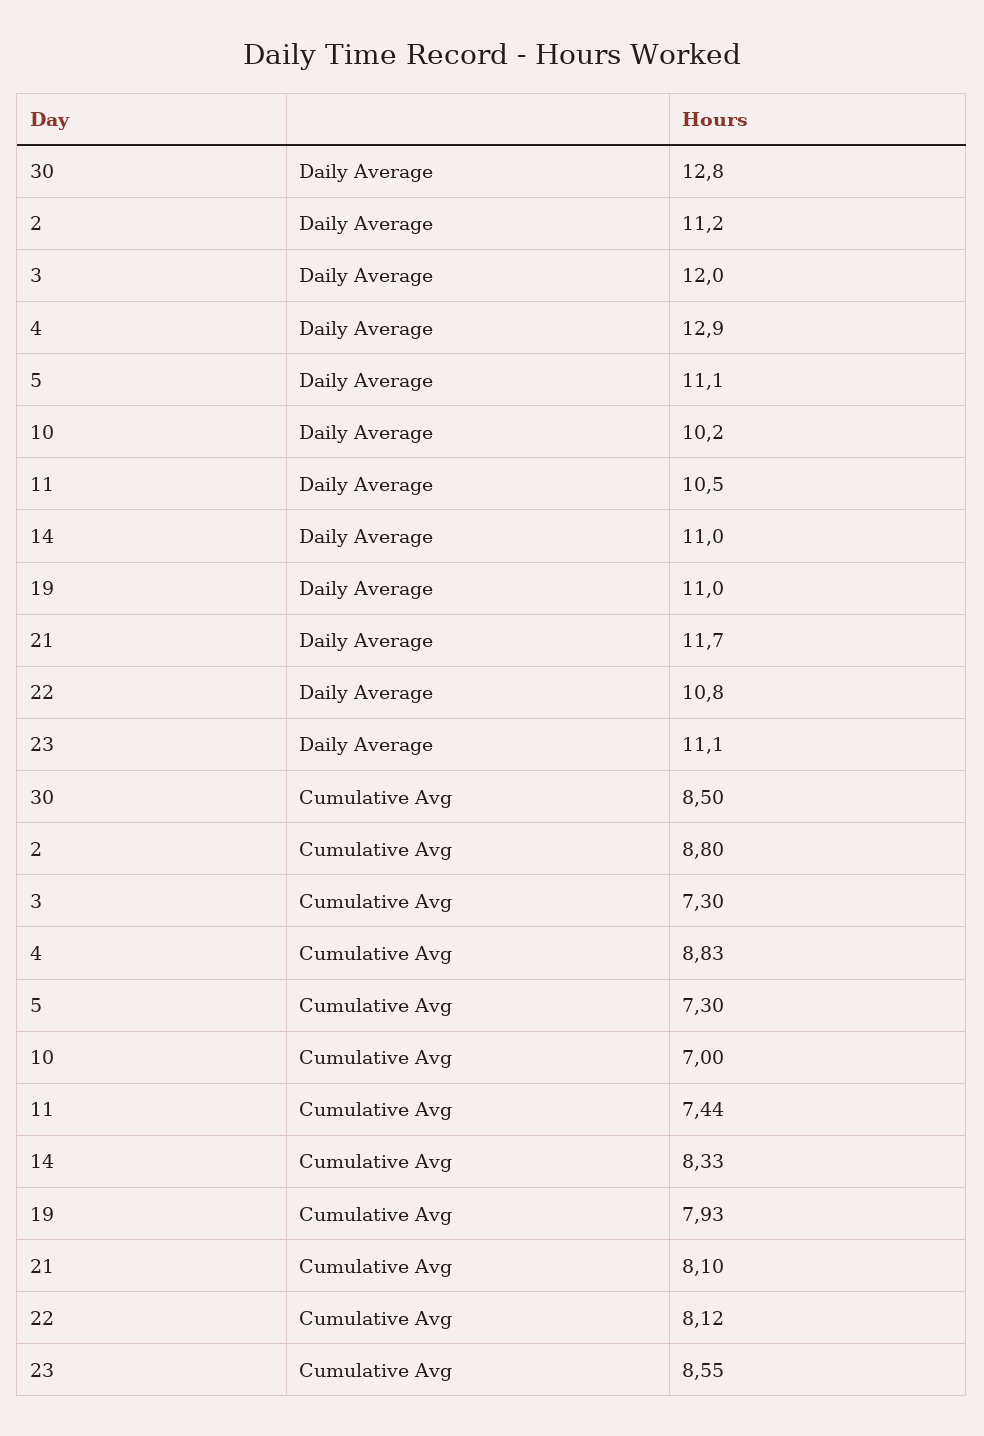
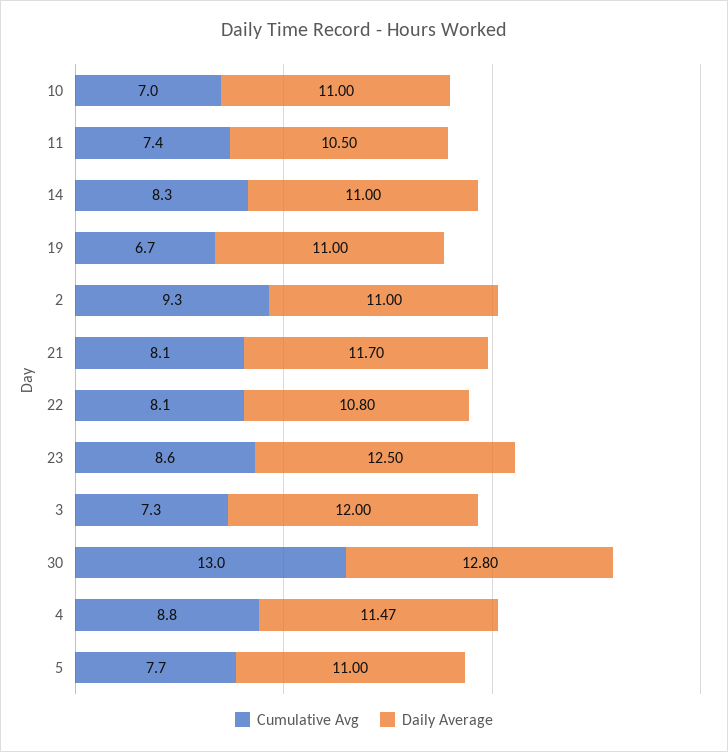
  {
    "Daily Average": {
      "30": 12.8,
-     "2": 11.2,
+     "2": 11,
      "3": 12,
-     "4": 12.9,
+     "4": 11.47,
-     "5": 11.1,
+     "5": 11,
-     "10": 10.2,
+     "10": 11,
      "11": 10.5,
      "14": 11,
      "19": 11,
      "21": 11.7,
      "22": 10.8,
-     "23": 11.1
+     "23": 12.5
    },
    "Cumulative Avg": {
-     "30": 8.5,
+     "30": 13,
-     "2": 8.8,
+     "2": 9.3,
      "3": 7.3,
      "4": 8.83,
-     "5": 7.3,
+     "5": 7.7,
      "10": 7,
      "11": 7.44,
      "14": 8.33,
-     "19": 7.93,
+     "19": 6.7,
      "21": 8.1,
      "22": 8.12,
      "23": 8.55
    }
  }

